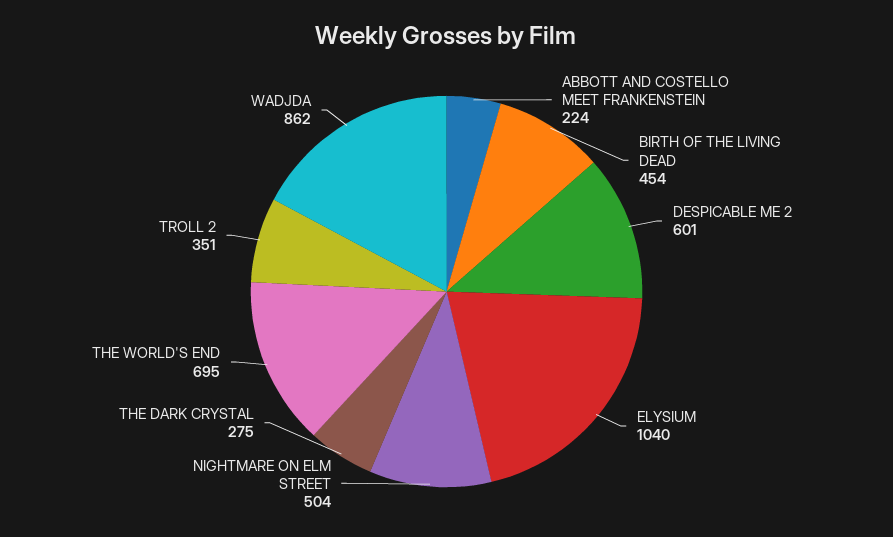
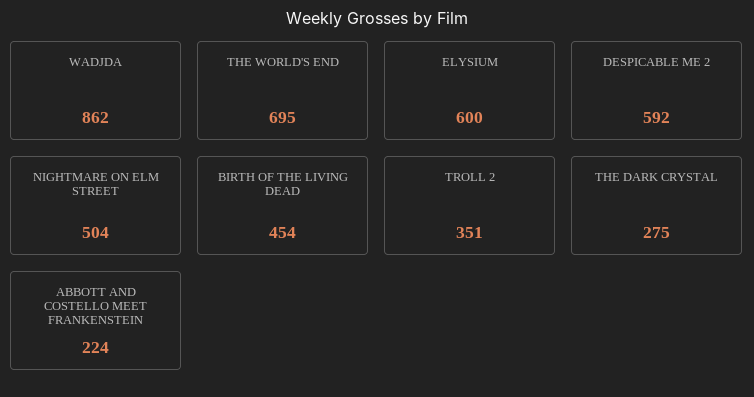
  {
    "ABBOTT AND COSTELLO MEET FRANKENSTEIN": 224,
    "BIRTH OF THE LIVING DEAD": 454,
-   "DESPICABLE ME 2": 601,
+   "DESPICABLE ME 2": 592,
-   "ELYSIUM": 1040,
+   "ELYSIUM": 600,
    "NIGHTMARE ON ELM STREET": 504,
    "THE DARK CRYSTAL": 275,
    "THE WORLD'S END": 695,
    "TROLL 2": 351,
    "WADJDA": 862
  }

